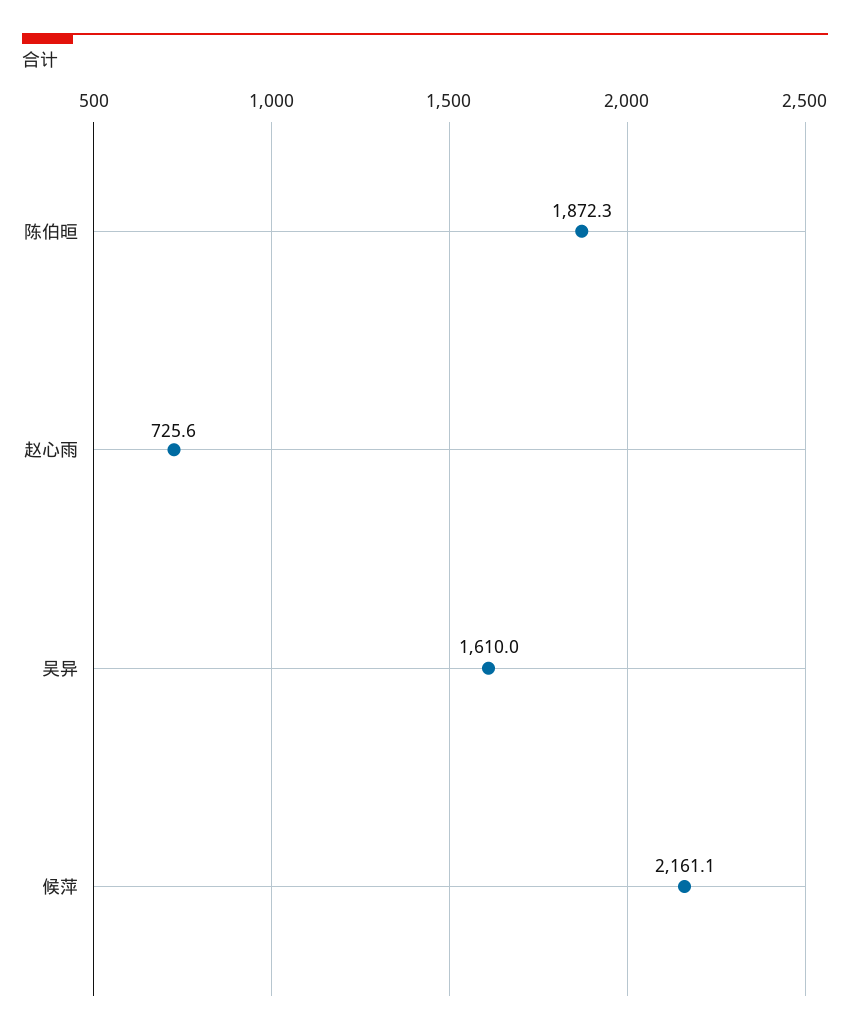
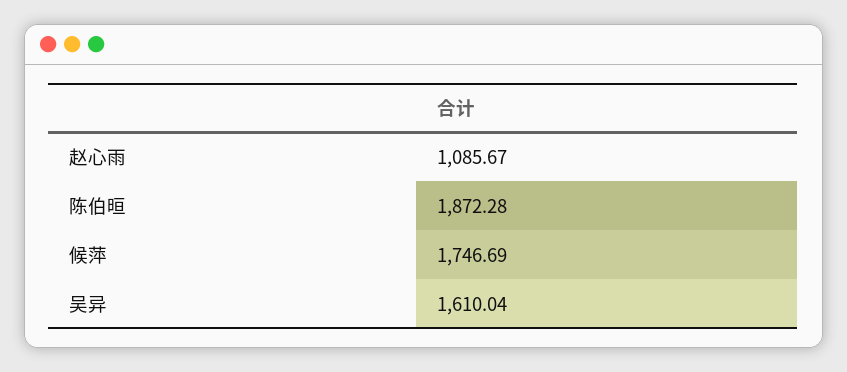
  {
    "陈伯晅": 1872.28,
-   "赵心雨": 725.6,
+   "赵心雨": 1085.67,
    "吴异": 1610.04,
-   "候萍": 2161.1
+   "候萍": 1746.69
  }

